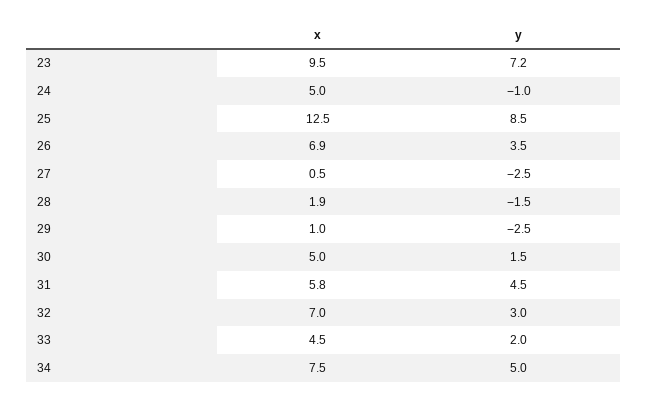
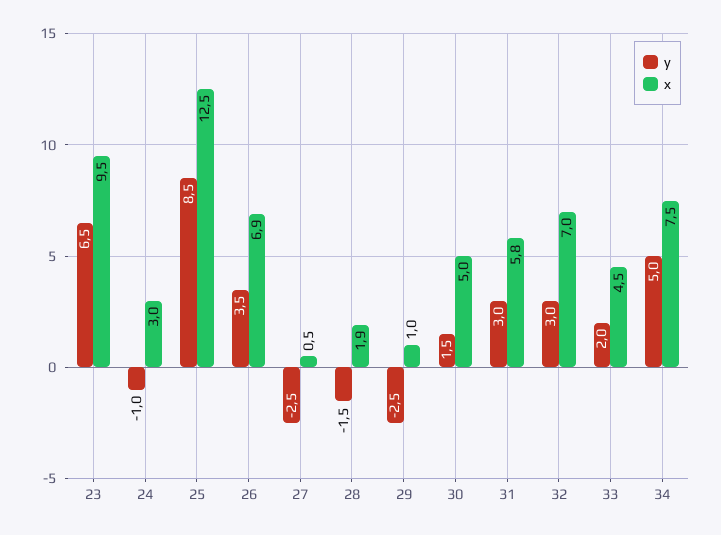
  {
    "x": {
      "23": 9.5,
-     "24": 5,
+     "24": 3,
      "25": 12.5,
      "26": 6.9,
      "27": 0.5,
      "28": 1.9,
      "29": 1,
      "30": 5,
      "31": 5.8,
      "32": 7,
      "33": 4.5,
      "34": 7.5
    },
    "y": {
-     "23": 7.2,
+     "23": 6.5,
      "24": -1,
      "25": 8.5,
      "26": 3.5,
      "27": -2.5,
      "28": -1.5,
      "29": -2.5,
      "30": 1.5,
-     "31": 4.5,
+     "31": 3,
      "32": 3,
      "33": 2,
      "34": 5
    }
  }

